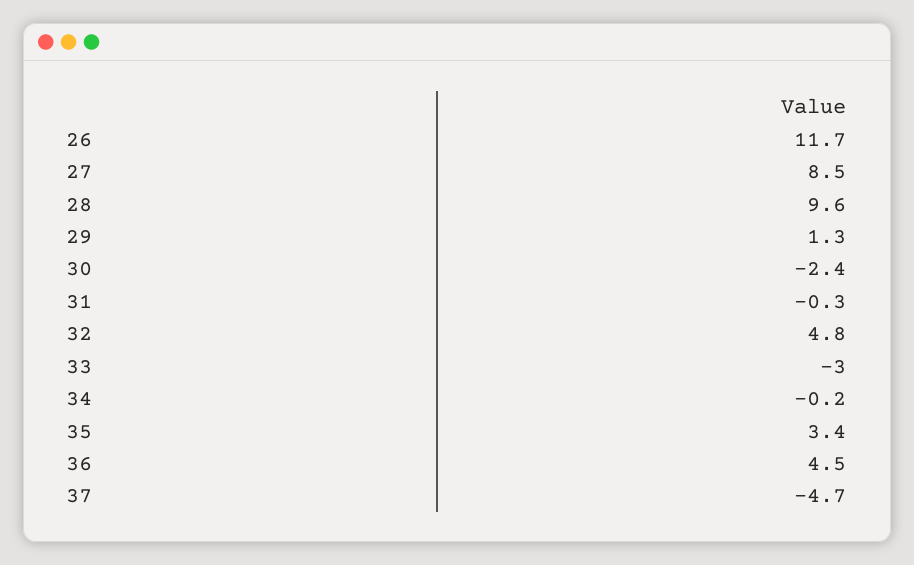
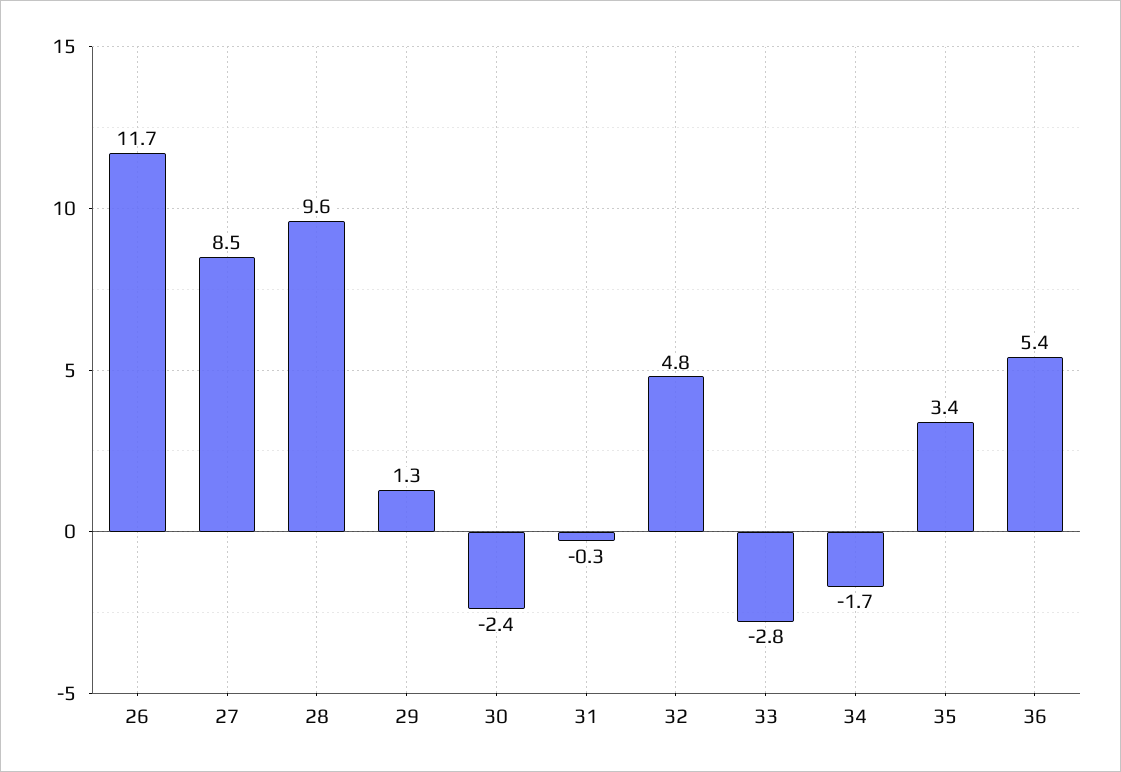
  {
    "26": 11.7,
    "27": 8.5,
    "28": 9.6,
    "29": 1.3,
    "30": -2.4,
    "31": -0.3,
    "32": 4.8,
-   "33": -3,
+   "33": -2.8,
-   "34": -0.2,
+   "34": -1.7,
    "35": 3.4,
-   "36": 4.5,
+   "36": 5.4
-   "37": -4.7
  }

